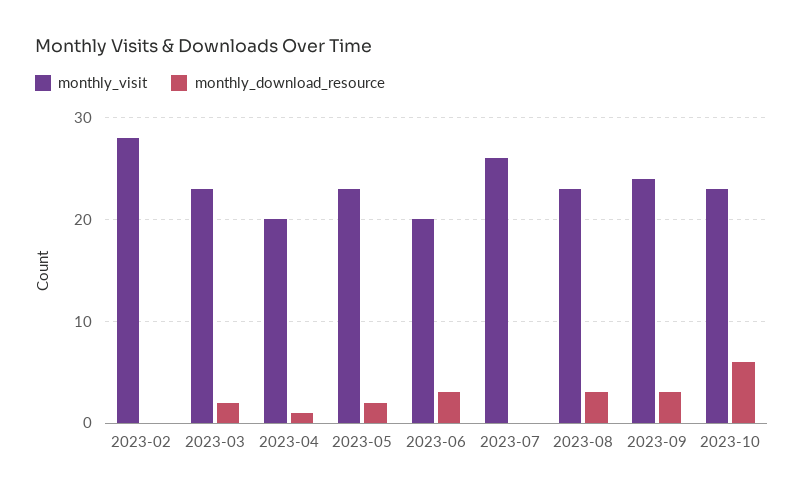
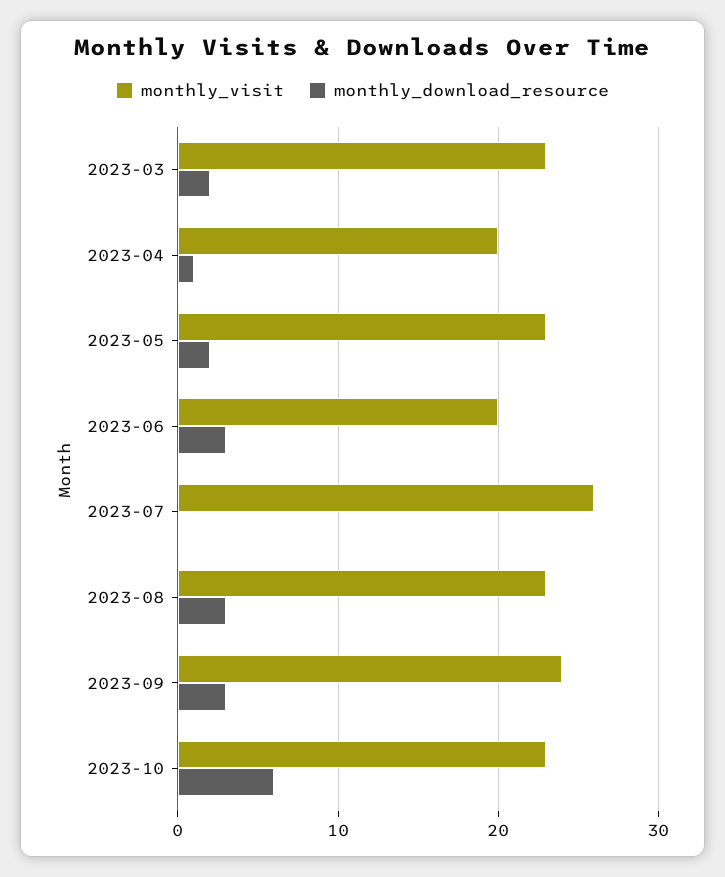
  {
    "monthly_visit": {
-     "2023-02": 28,
      "2023-03": 23,
      "2023-04": 20,
      "2023-05": 23,
      "2023-06": 20,
      "2023-07": 26,
      "2023-08": 23,
      "2023-09": 24,
      "2023-10": 23
    },
    "monthly_download_resource": {
-     "2023-02": 0,
      "2023-03": 2,
      "2023-04": 1,
      "2023-05": 2,
      "2023-06": 3,
      "2023-07": 0,
      "2023-08": 3,
      "2023-09": 3,
      "2023-10": 6
    }
  }

